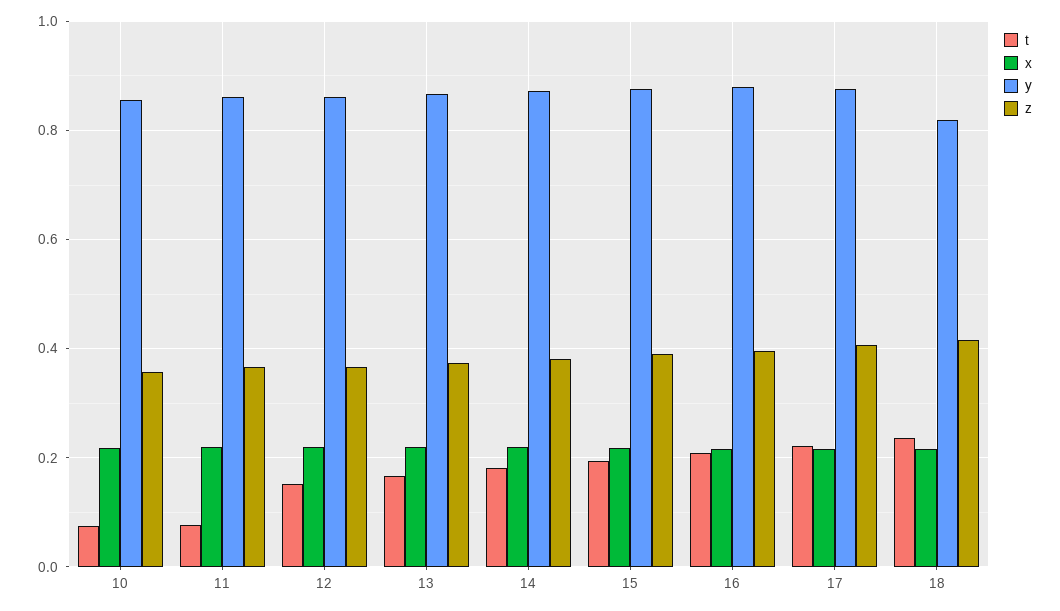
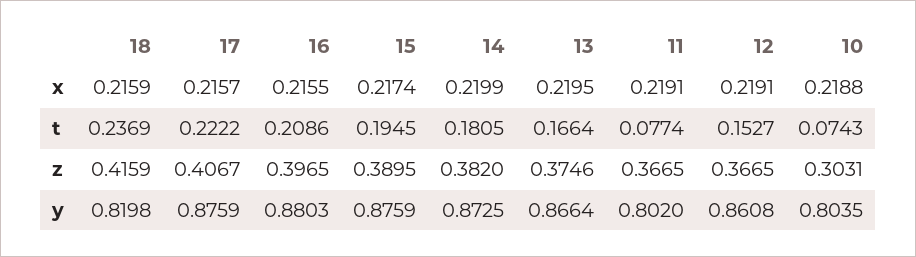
  {
    "t": {
      "10": 0.0743,
      "11": 0.0774,
      "12": 0.1527,
      "13": 0.1664,
      "14": 0.1805,
      "15": 0.1945,
      "16": 0.2086,
      "17": 0.2222,
      "18": 0.2369
    },
    "x": {
      "10": 0.2188,
      "11": 0.2191,
      "12": 0.2191,
      "13": 0.2195,
      "14": 0.2199,
      "15": 0.2174,
      "16": 0.2155,
      "17": 0.2157,
      "18": 0.2159
    },
    "y": {
-     "10": 0.86,
+     "10": 0.8035,
-     "11": 0.86,
+     "11": 0.802,
      "12": 0.8608,
      "13": 0.8664,
      "14": 0.8725,
      "15": 0.8759,
      "16": 0.8803,
      "17": 0.8759,
      "18": 0.8198
    },
    "z": {
-     "10": 0.36,
+     "10": 0.3031,
      "11": 0.3665,
      "12": 0.3665,
      "13": 0.3746,
      "14": 0.382,
      "15": 0.3895,
      "16": 0.3965,
      "17": 0.4067,
      "18": 0.4159
    }
  }

